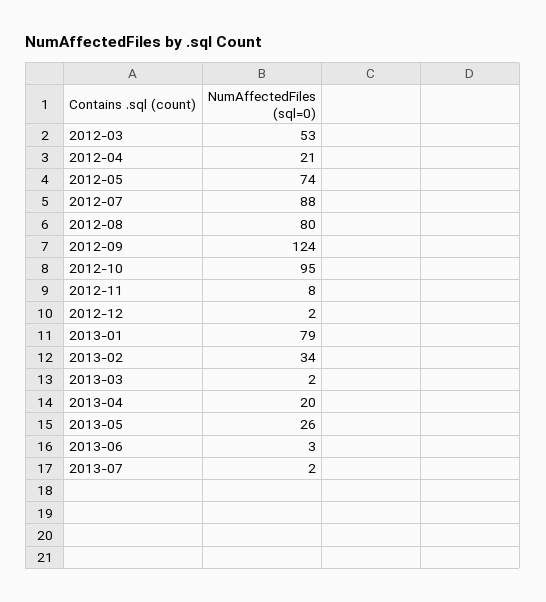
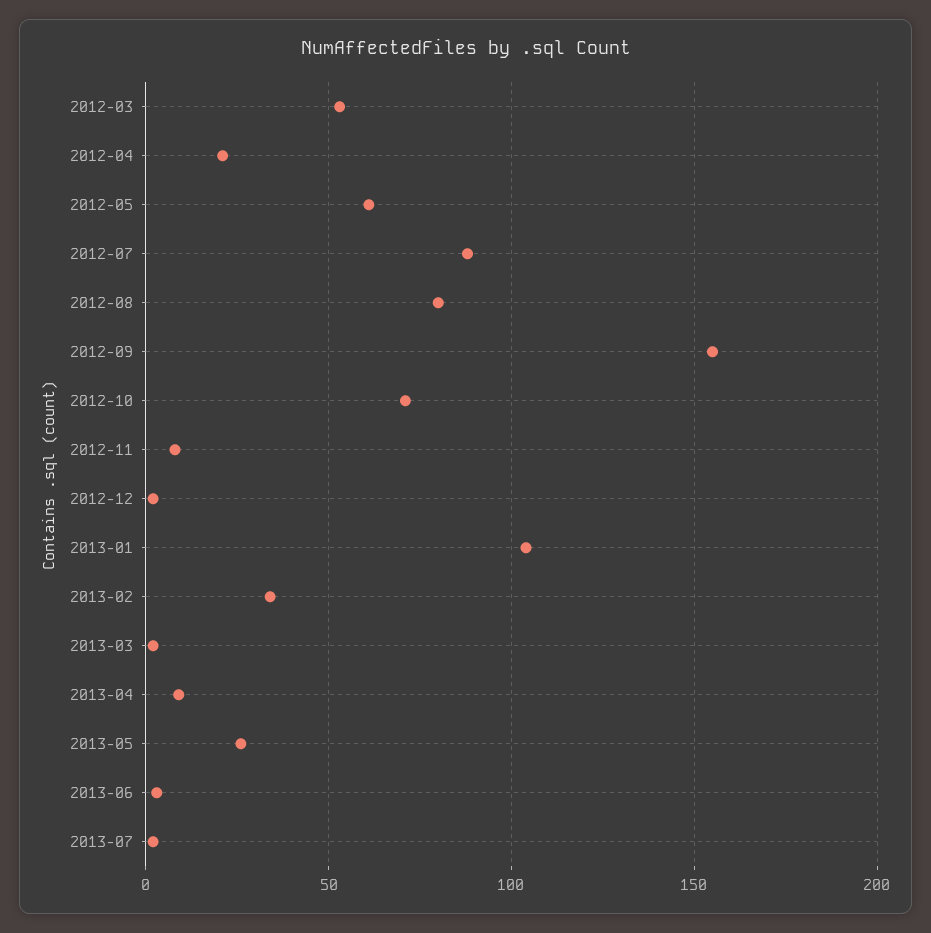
  {
    "2012-03": 53,
    "2012-04": 21,
-   "2012-05": 74,
+   "2012-05": 60,
    "2012-07": 88,
    "2012-08": 80,
-   "2012-09": 124,
+   "2012-09": 155,
-   "2012-10": 95,
+   "2012-10": 70,
    "2012-11": 8,
    "2012-12": 2,
-   "2013-01": 79,
+   "2013-01": 105,
    "2013-02": 34,
    "2013-03": 2,
-   "2013-04": 20,
+   "2013-04": 10,
    "2013-05": 26,
    "2013-06": 3,
    "2013-07": 2
  }

